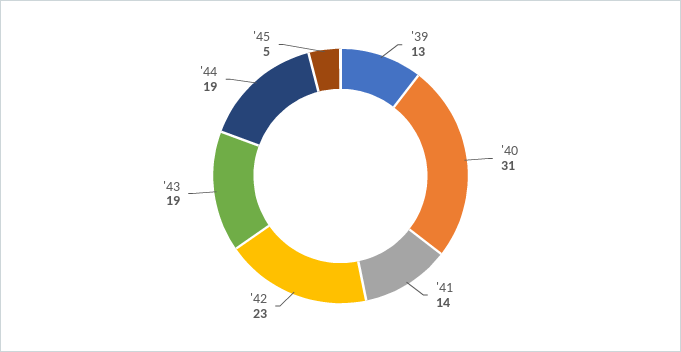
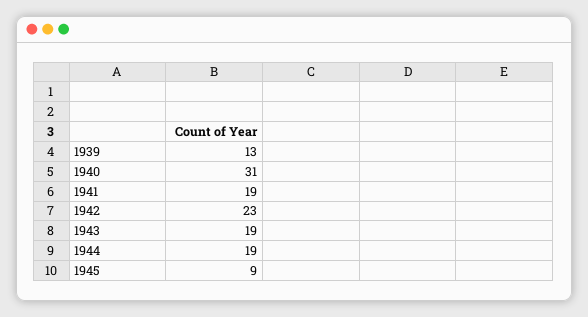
  {
    "'39": 13,
    "'40": 31,
-   "'41": 14,
+   "'41": 19,
    "'42": 23,
    "'43": 19,
    "'44": 19,
-   "'45": 5
+   "'45": 9
  }

